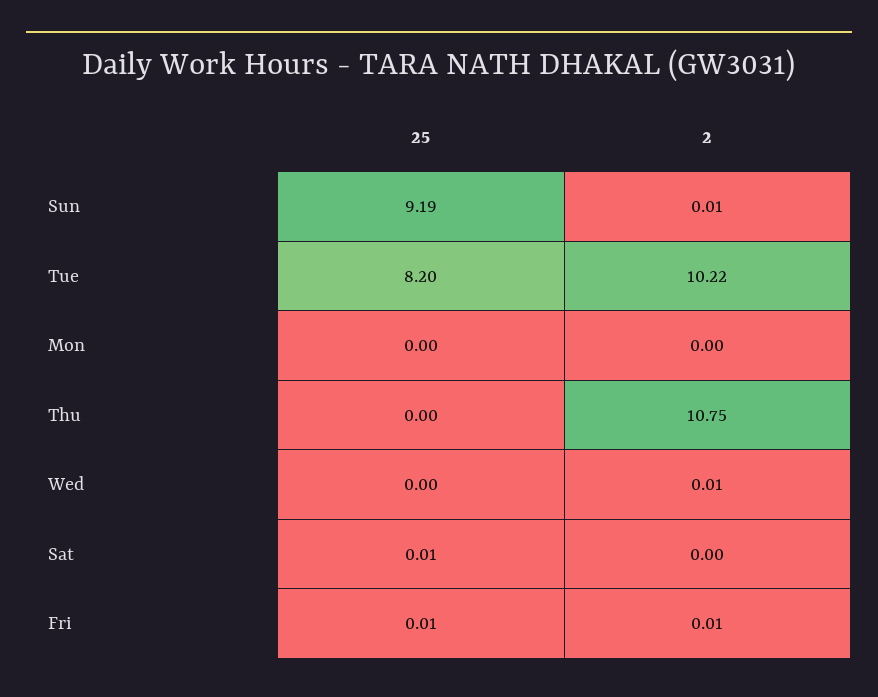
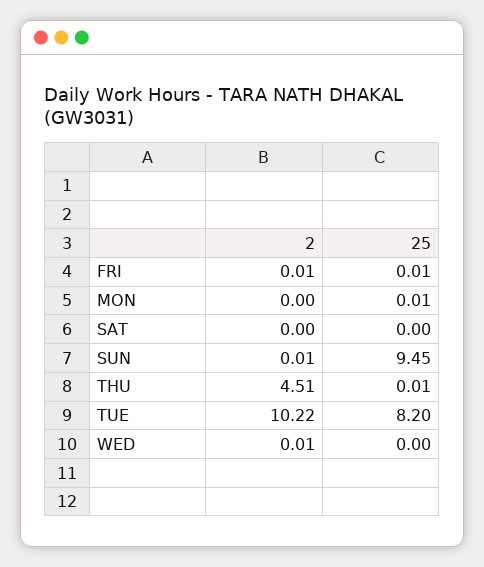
  {
    "25": {
-     "Sun": 9.19,
+     "Sun": 9.45,
      "Tue": 8.2,
-     "Mon": 0,
+     "Mon": 0.01,
-     "Thu": 0,
+     "Thu": 0.01,
      "Wed": 0,
-     "Sat": 0.01,
+     "Sat": 0,
      "Fri": 0.01
    },
    "2": {
      "Sun": 0.01,
      "Tue": 10.22,
      "Mon": 0,
-     "Thu": 10.75,
+     "Thu": 4.51,
      "Wed": 0.01,
      "Sat": 0,
      "Fri": 0.01
    }
  }

